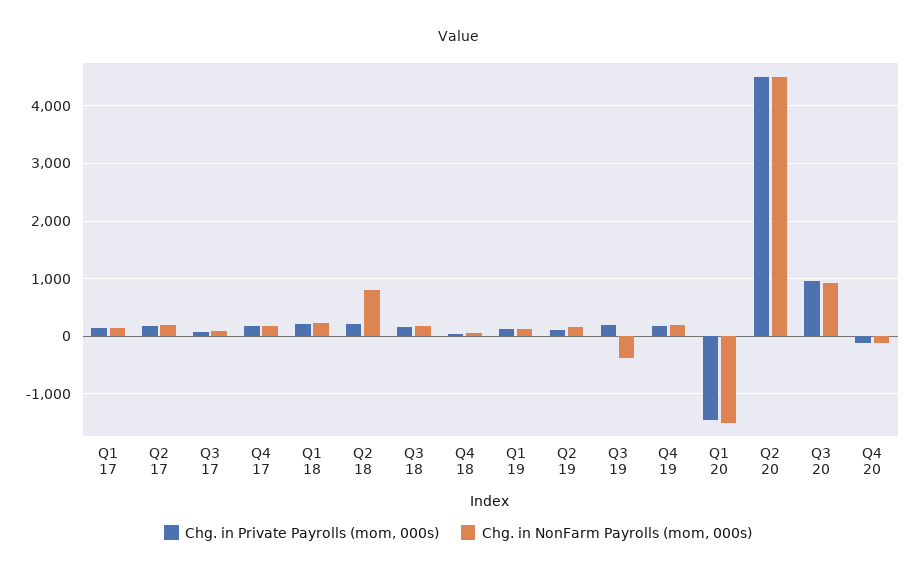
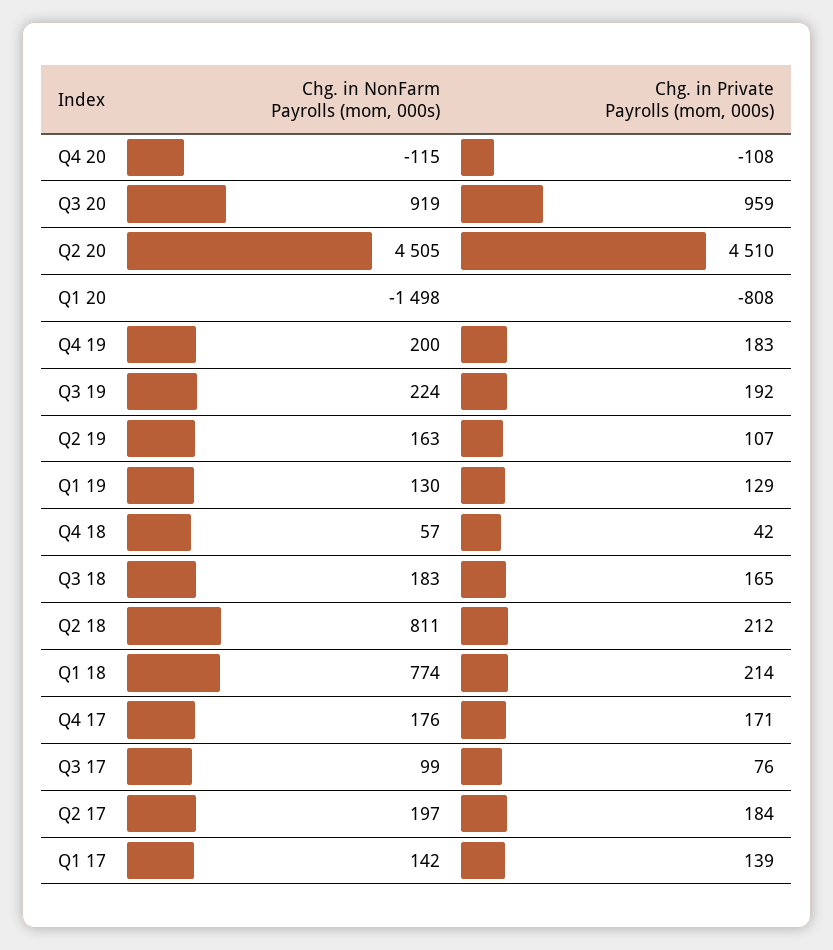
  {
    "Chg. in Private Payrolls (mom, 000s)": {
      "Q1 17": 139,
      "Q2 17": 184,
      "Q3 17": 76,
      "Q4 17": 171,
      "Q1 18": 214,
      "Q2 18": 212,
      "Q3 18": 165,
      "Q4 18": 42,
      "Q1 19": 129,
      "Q2 19": 107,
      "Q3 19": 192,
      "Q4 19": 183,
-     "Q1 20": -1400,
+     "Q1 20": -808,
      "Q2 20": 4510,
      "Q3 20": 959,
      "Q4 20": -108
    },
    "Chg. in NonFarm Payrolls (mom, 000s)": {
      "Q1 17": 142,
      "Q2 17": 197,
      "Q3 17": 99,
      "Q4 17": 176,
-     "Q1 18": 200,
+     "Q1 18": 774,
      "Q2 18": 811,
      "Q3 18": 183,
      "Q4 18": 57,
      "Q1 19": 130,
      "Q2 19": 163,
-     "Q3 19": -400,
+     "Q3 19": 224,
      "Q4 19": 200,
      "Q1 20": -1498,
      "Q2 20": 4505,
      "Q3 20": 919,
      "Q4 20": -115
    }
  }

